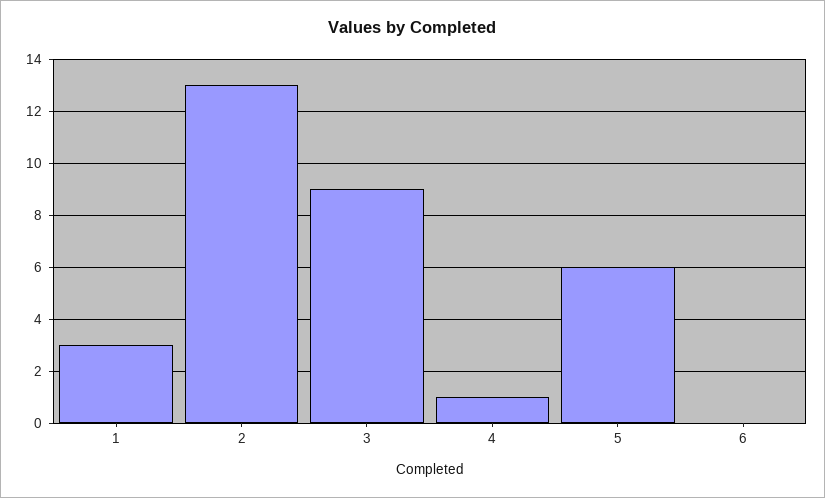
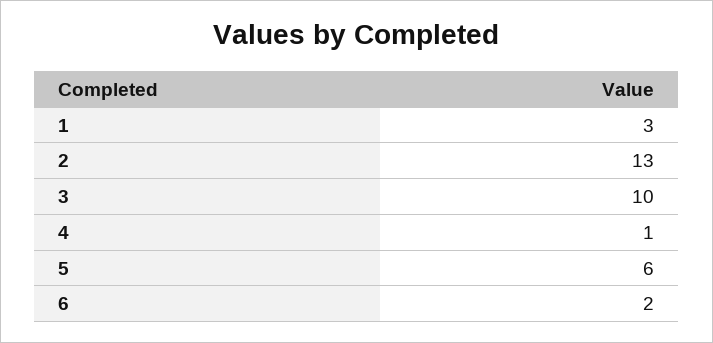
  {
    "1": 3,
    "2": 13,
-   "3": 9,
+   "3": 10,
    "4": 1,
    "5": 6,
-   "6": 0
+   "6": 2
  }

